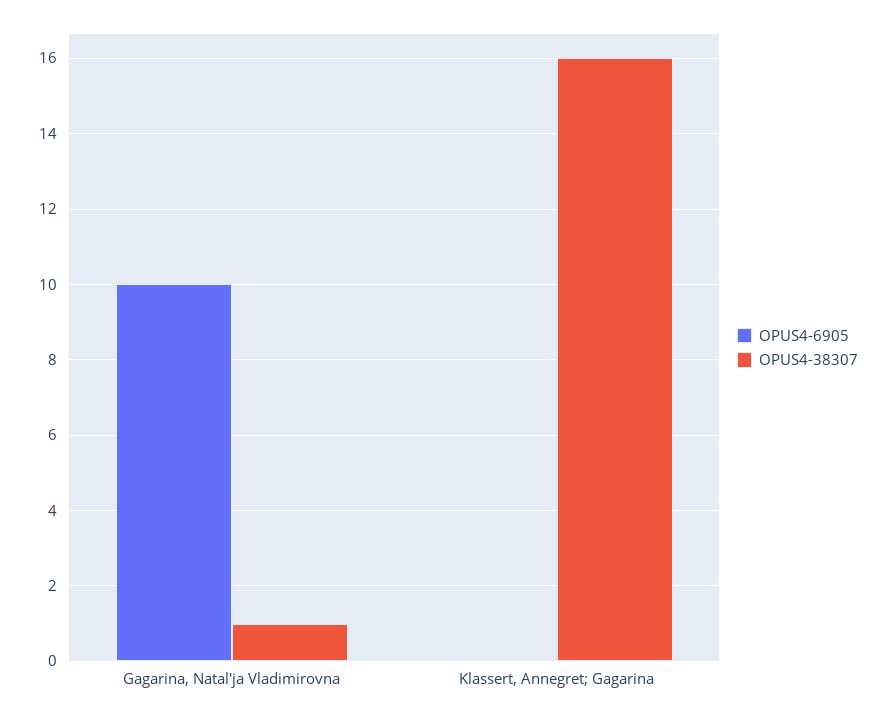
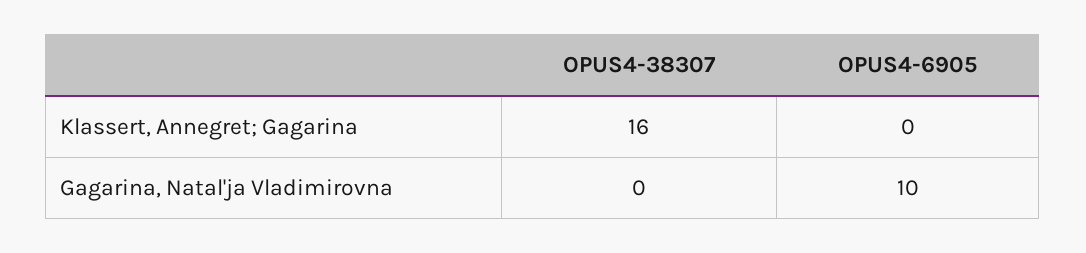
  {
    "OPUS4-6905": {
      "Gagarina, Natal'ja Vladimirovna": 10,
      "Klassert, Annegret; Gagarina": 0
    },
    "OPUS4-38307": {
-     "Gagarina, Natal'ja Vladimirovna": 1,
+     "Gagarina, Natal'ja Vladimirovna": 0,
      "Klassert, Annegret; Gagarina": 16
    }
  }

